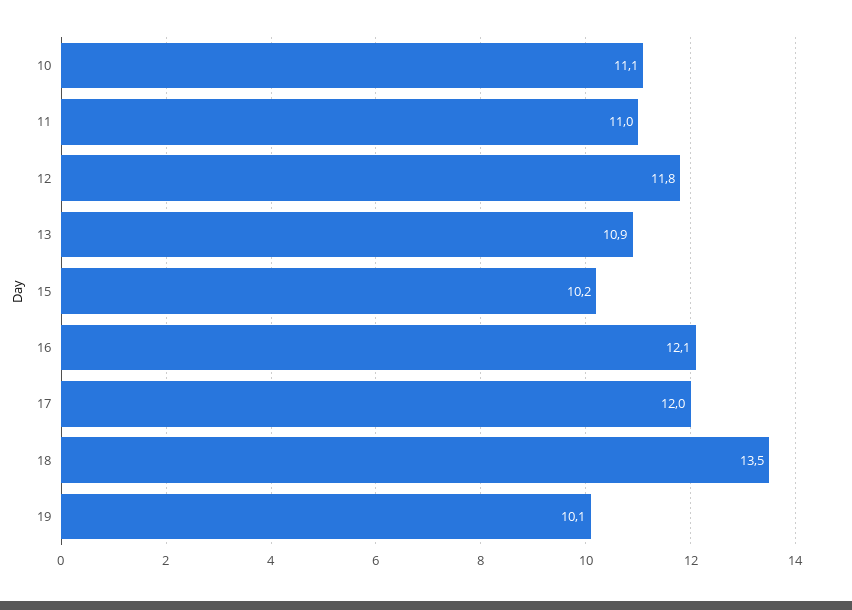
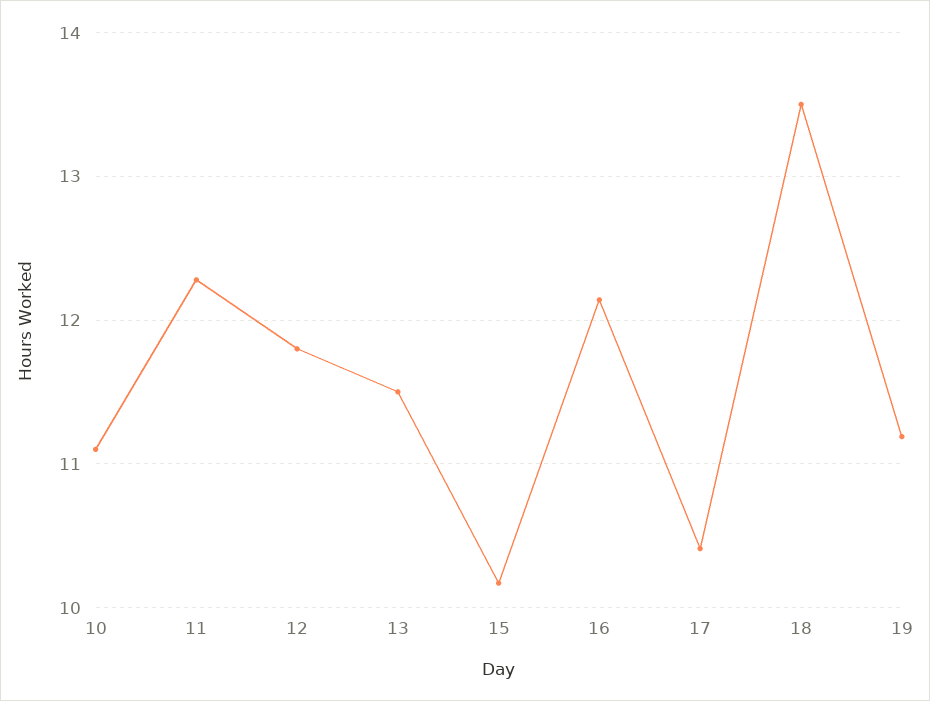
  {
    "10": 11.1,
-   "11": 11,
+   "11": 12.3,
    "12": 11.8,
-   "13": 10.9,
+   "13": 11.5,
    "15": 10.2,
    "16": 12.1,
-   "17": 12,
+   "17": 10.4,
    "18": 13.5,
-   "19": 10.1
+   "19": 11.2
  }

